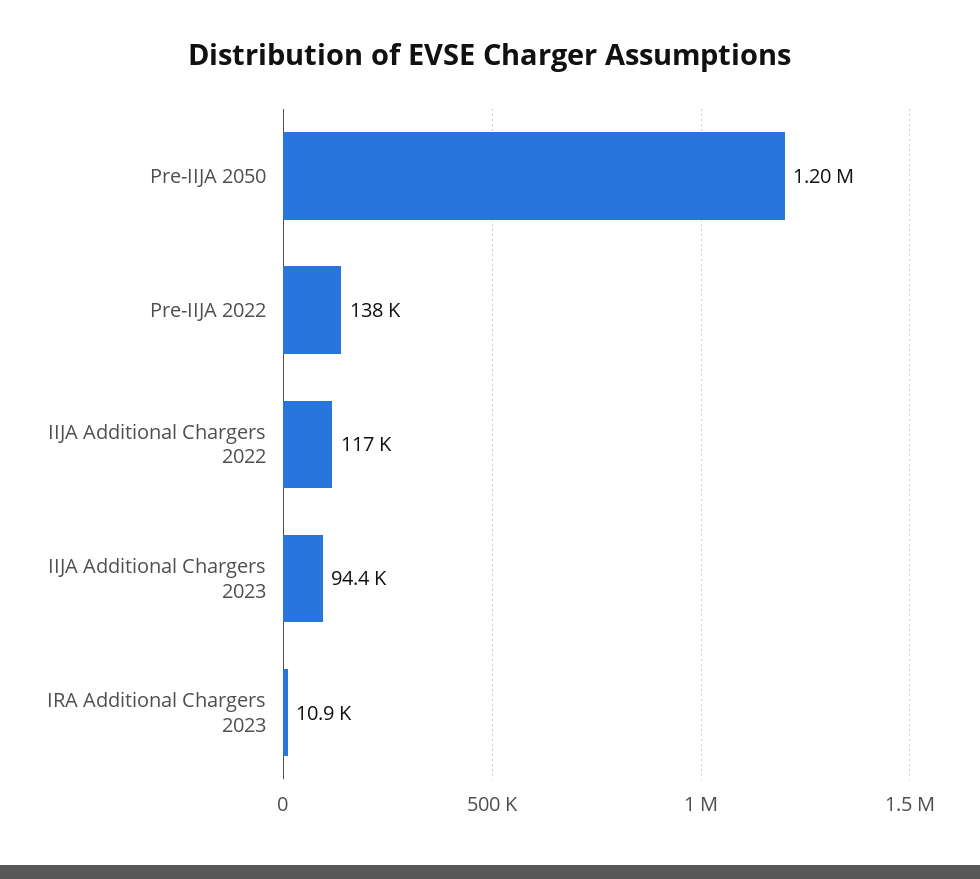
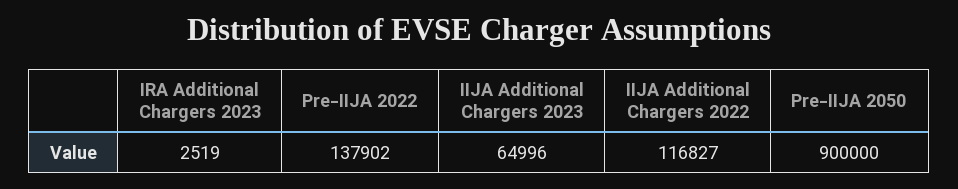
  {
-   "Pre-IIJA 2050": 1200000,
+   "Pre-IIJA 2050": 900000,
    "Pre-IIJA 2022": 137902,
    "IIJA Additional Chargers 2022": 116827,
-   "IIJA Additional Chargers 2023": 94400,
+   "IIJA Additional Chargers 2023": 64996,
-   "IRA Additional Chargers 2023": 10900
+   "IRA Additional Chargers 2023": 2519
  }

